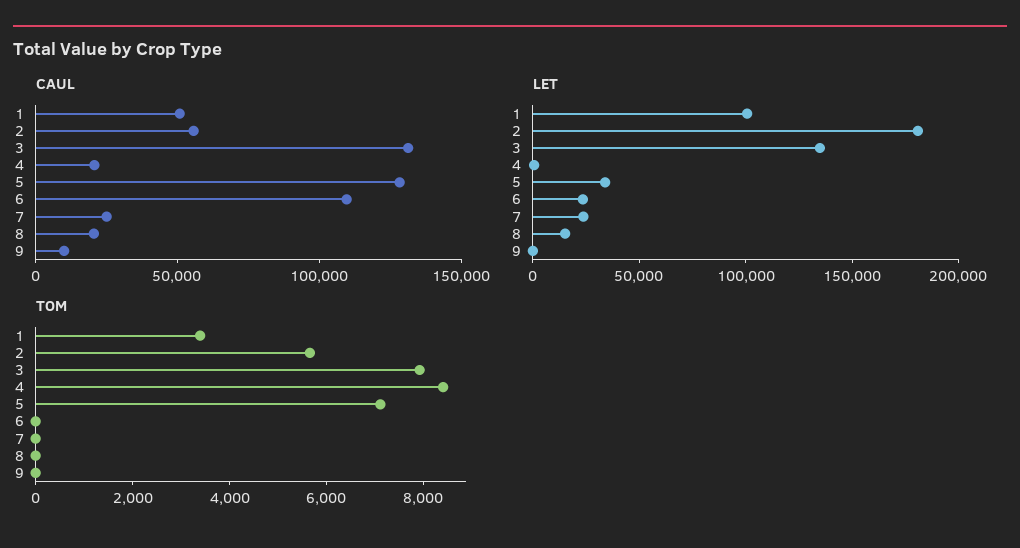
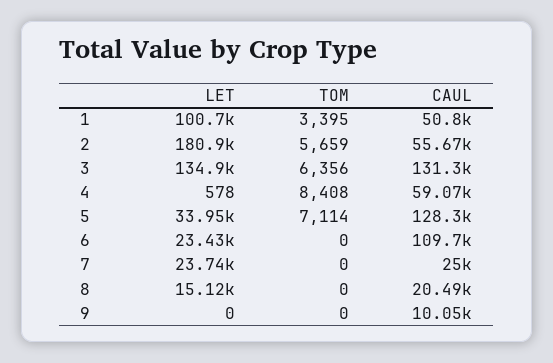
  {
    "CAUL": {
      "1": 50800,
      "2": 55670,
      "3": 131300,
-     "4": 20000,
+     "4": 59070,
      "5": 128300,
      "6": 109700,
      "7": 25000,
      "8": 20490,
      "9": 10050
    },
    "LET": {
      "1": 100700,
      "2": 180900,
      "3": 134900,
      "4": 578,
      "5": 33950,
      "6": 23430,
      "7": 23740,
      "8": 15120,
      "9": 0
    },
    "TOM": {
      "1": 3395,
      "2": 5659,
-     "3": 8000,
+     "3": 6356,
      "4": 8408,
      "5": 7114,
      "6": 0,
      "7": 0,
      "8": 0,
      "9": 0
    }
  }

